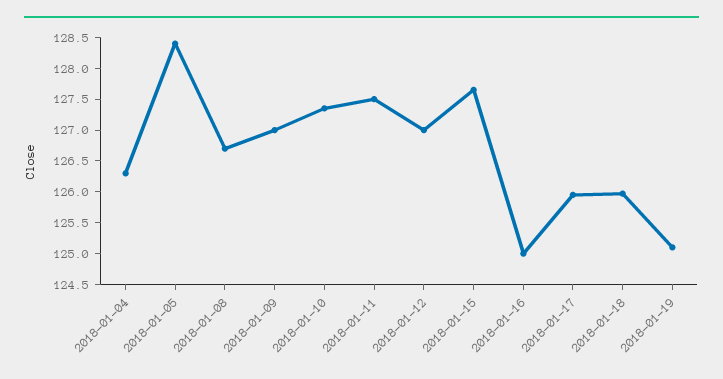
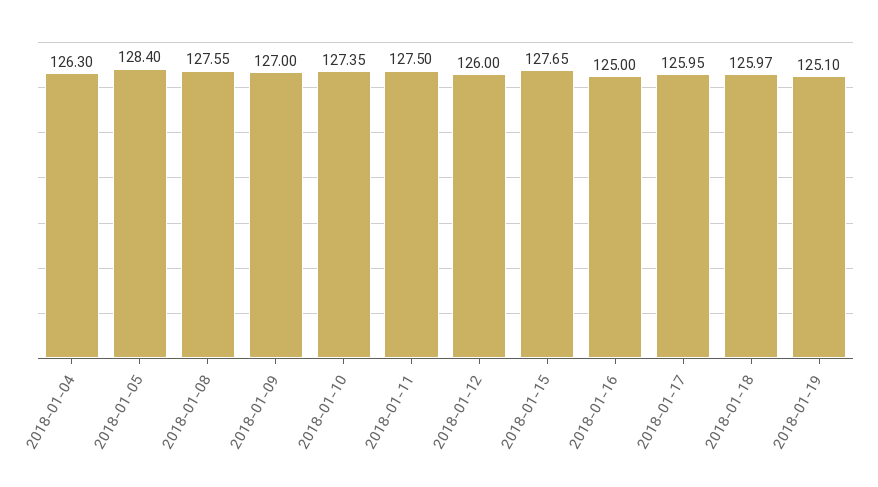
  {
    "2018-01-04": 126.3,
    "2018-01-05": 128.4,
-   "2018-01-08": 126.75,
+   "2018-01-08": 127.55,
    "2018-01-09": 127,
    "2018-01-10": 127.35,
    "2018-01-11": 127.5,
-   "2018-01-12": 127,
+   "2018-01-12": 126,
    "2018-01-15": 127.65,
    "2018-01-16": 125,
    "2018-01-17": 125.95,
    "2018-01-18": 125.97,
    "2018-01-19": 125.1
  }

